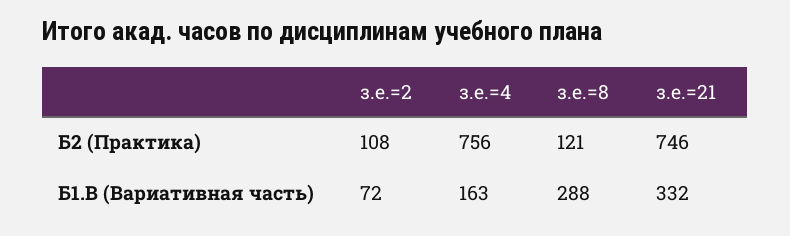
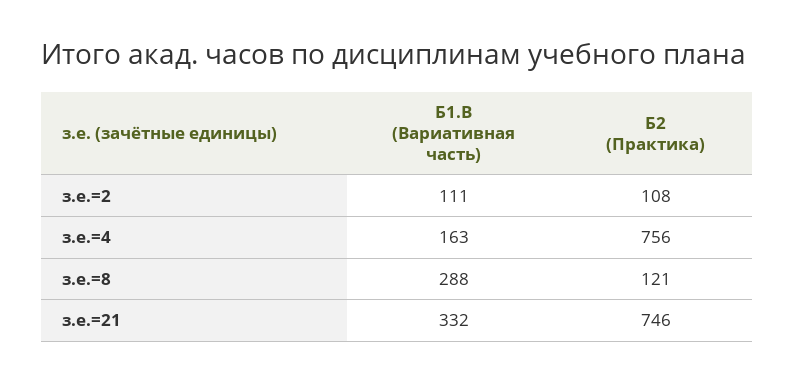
  {
    "з.е.=2": {
      "Б2 (Практика)": 108,
-     "Б1.В (Вариативная часть)": 72
+     "Б1.В (Вариативная часть)": 111
    },
    "з.е.=4": {
      "Б2 (Практика)": 756,
      "Б1.В (Вариативная часть)": 163
    },
    "з.е.=8": {
      "Б2 (Практика)": 121,
      "Б1.В (Вариативная часть)": 288
    },
    "з.е.=21": {
      "Б2 (Практика)": 746,
      "Б1.В (Вариативная часть)": 332
    }
  }

